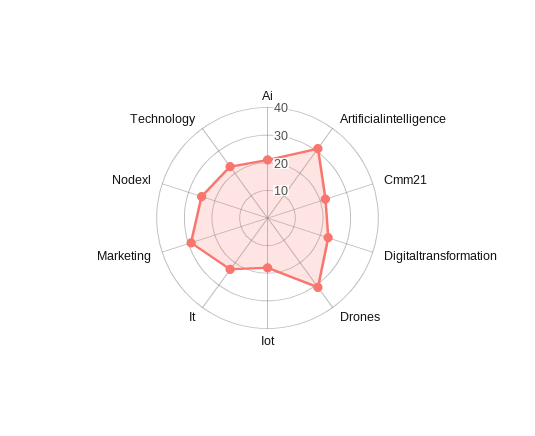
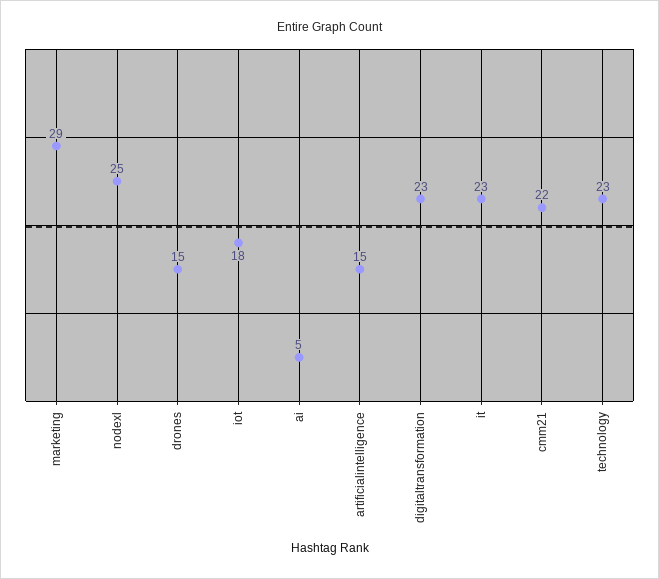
  {
-   "Ai": 20,
+   "Ai": 5,
-   "Artificialintelligence": 30,
+   "Artificialintelligence": 15,
    "Cmm21": 22,
    "Digitaltransformation": 23,
-   "Drones": 30,
+   "Drones": 15,
    "Iot": 18,
    "It": 23,
    "Marketing": 29,
    "Nodexl": 25,
    "Technology": 23
  }

